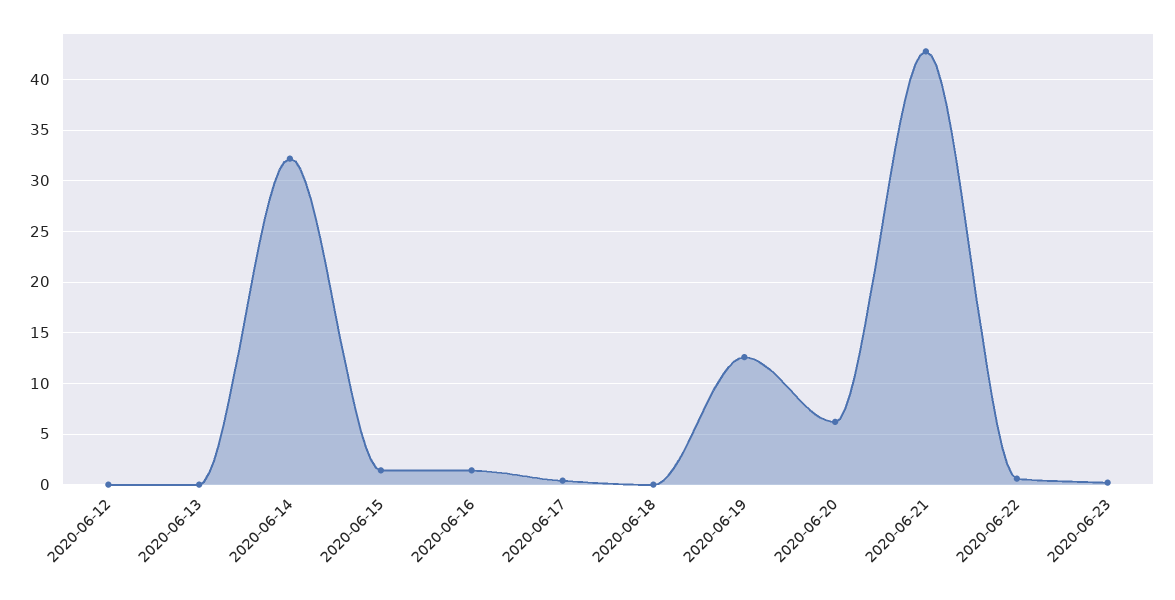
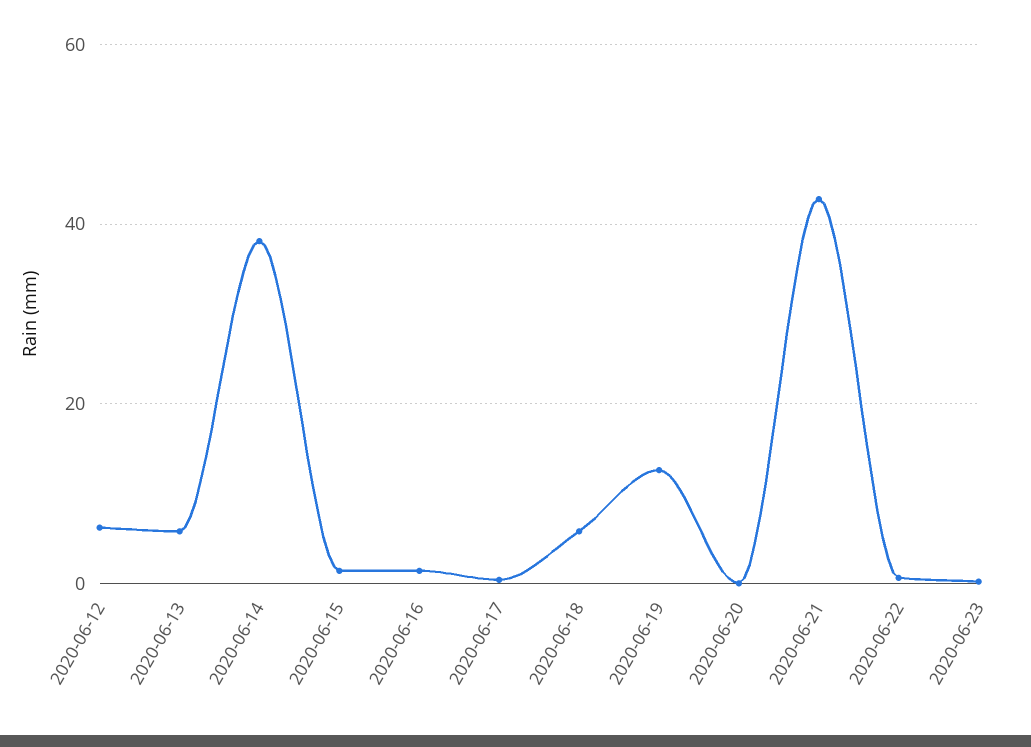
  {
-   "2020-06-12": 0,
+   "2020-06-12": 6,
-   "2020-06-13": 0,
+   "2020-06-13": 6,
-   "2020-06-14": 32,
+   "2020-06-14": 38,
    "2020-06-15": 1,
    "2020-06-16": 1,
    "2020-06-17": 0,
-   "2020-06-18": 0,
+   "2020-06-18": 6,
    "2020-06-19": 13,
-   "2020-06-20": 6,
+   "2020-06-20": 0,
    "2020-06-21": 43,
    "2020-06-22": 1,
    "2020-06-23": 0
  }

